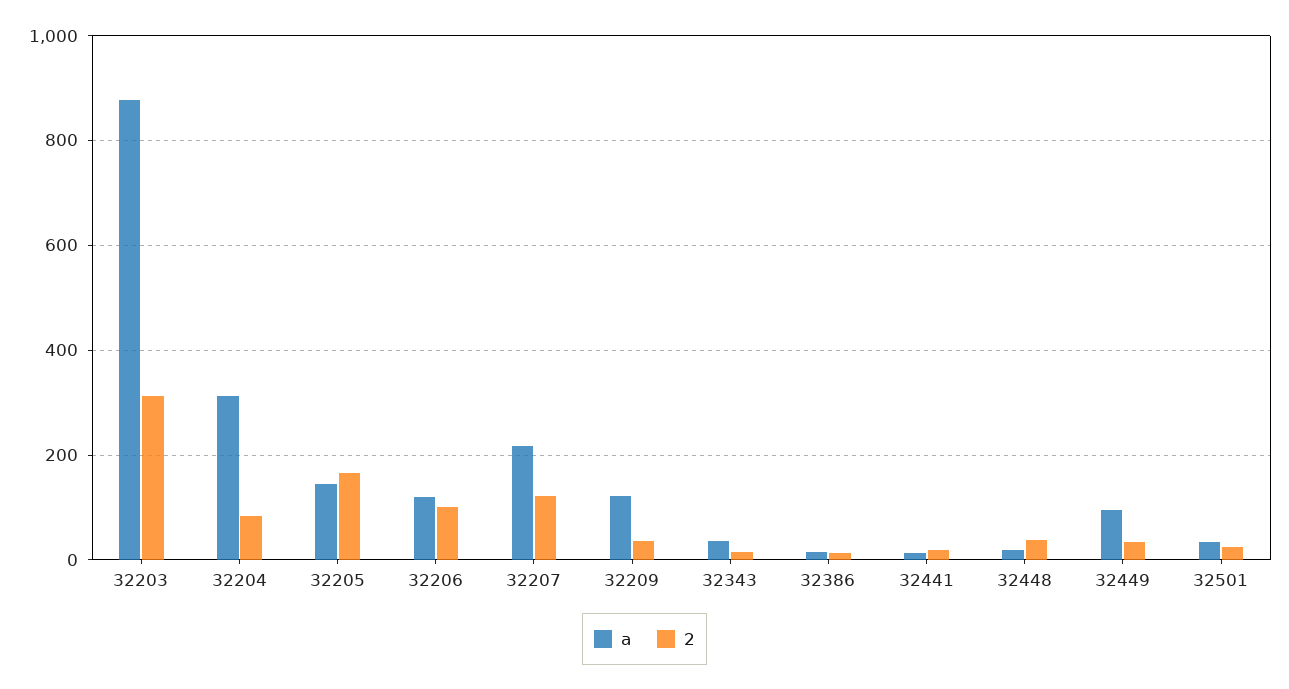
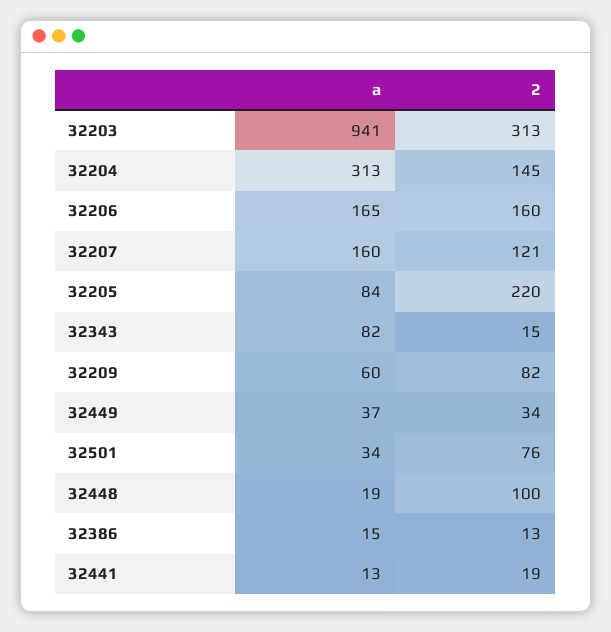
  {
    "a": {
-     "32203": 880,
+     "32203": 941,
      "32204": 313,
-     "32205": 140,
+     "32205": 84,
-     "32206": 120,
+     "32206": 165,
-     "32207": 220,
+     "32207": 160,
-     "32209": 120,
+     "32209": 60,
-     "32343": 40,
+     "32343": 82,
      "32386": 15,
      "32441": 13,
      "32448": 19,
-     "32449": 100,
+     "32449": 37,
      "32501": 34
    },
    "2": {
      "32203": 313,
-     "32204": 80,
+     "32204": 145,
-     "32205": 160,
+     "32205": 220,
-     "32206": 100,
+     "32206": 160,
      "32207": 121,
-     "32209": 40,
+     "32209": 82,
      "32343": 15,
      "32386": 13,
      "32441": 19,
-     "32448": 40,
+     "32448": 100,
      "32449": 34,
-     "32501": 20
+     "32501": 76
    }
  }

